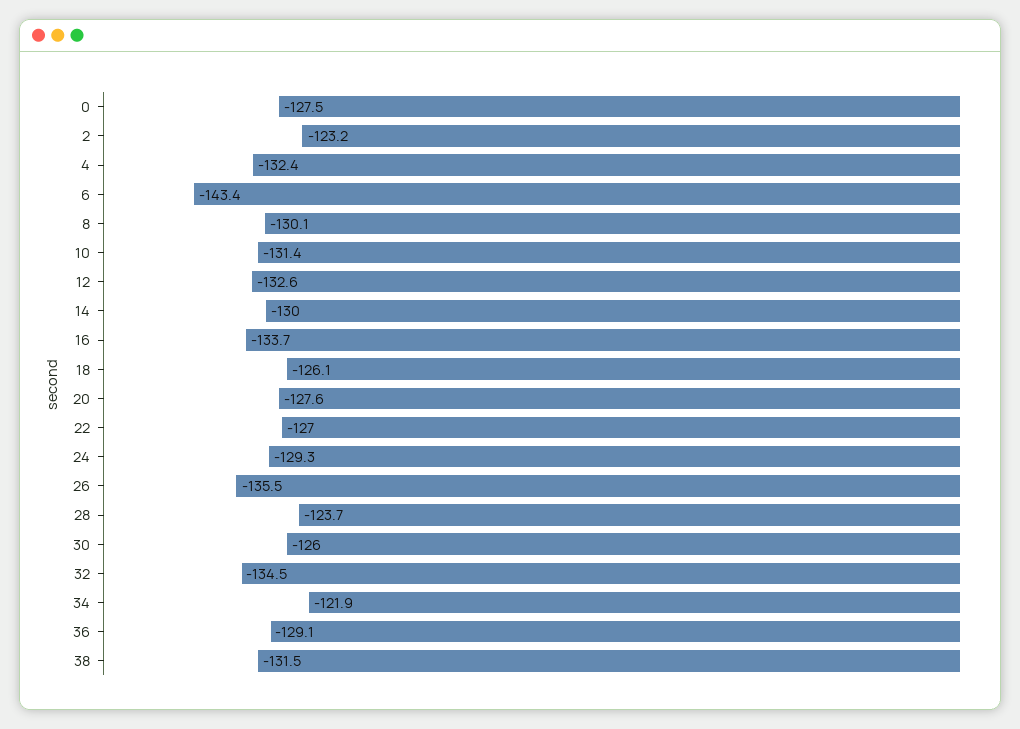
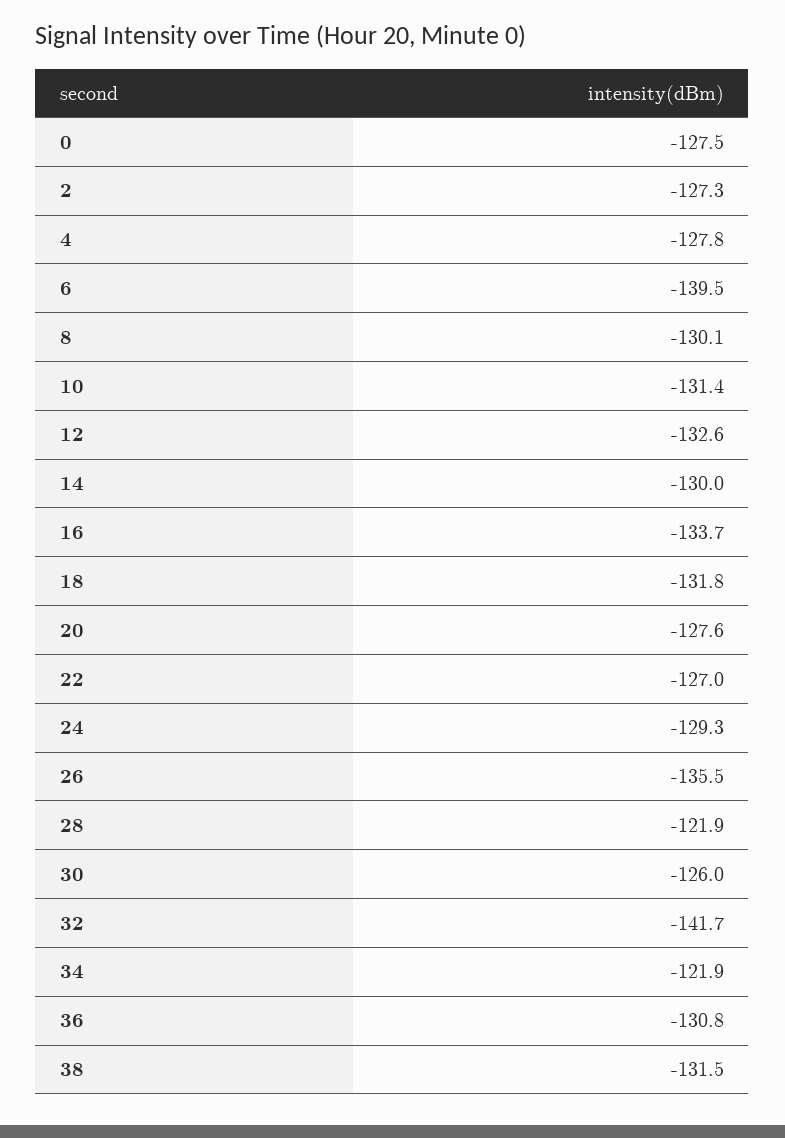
  {
    "0": -127.5,
-   "2": -123.2,
+   "2": -127.3,
-   "4": -132.4,
+   "4": -127.8,
-   "6": -143.4,
+   "6": -139.5,
    "8": -130.1,
    "10": -131.4,
    "12": -132.6,
    "14": -130,
    "16": -133.7,
-   "18": -126.1,
+   "18": -131.8,
    "20": -127.6,
    "22": -127,
    "24": -129.3,
    "26": -135.5,
-   "28": -123.7,
+   "28": -121.9,
    "30": -126,
-   "32": -134.5,
+   "32": -141.7,
    "34": -121.9,
-   "36": -129.1,
+   "36": -130.8,
    "38": -131.5
  }

